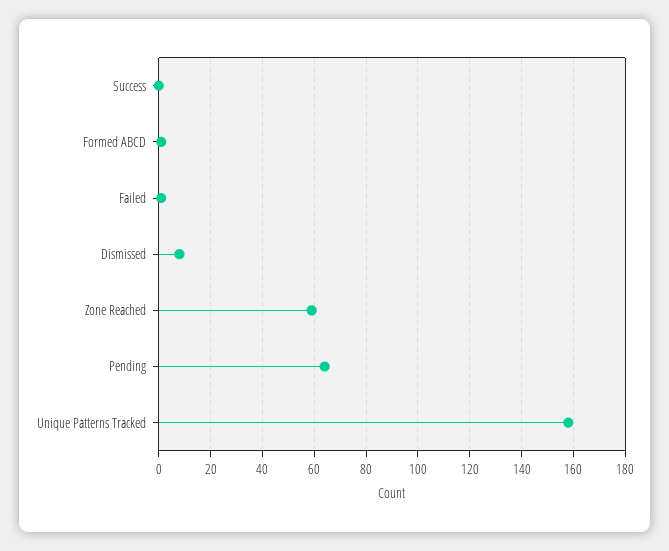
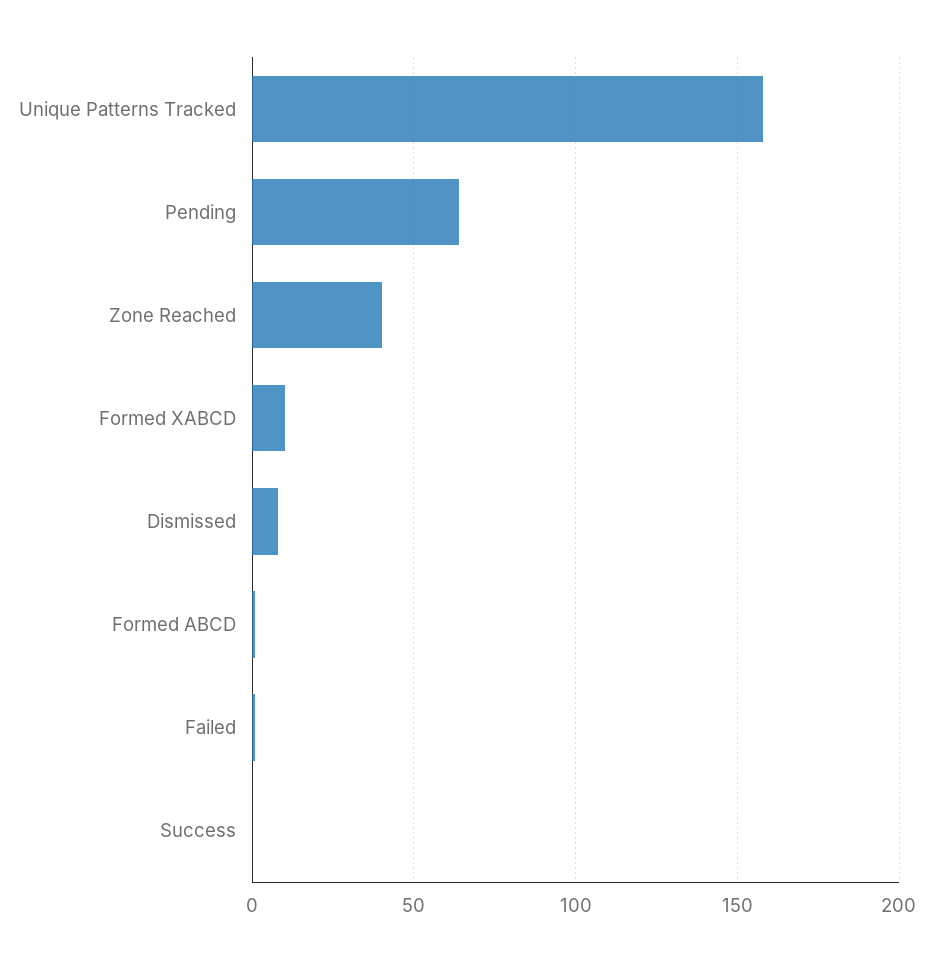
  {
    "Success": 0,
    "Formed ABCD": 0,
    "Failed": 0,
    "Dismissed": 10,
-   "Zone Reached": 60,
+   "Zone Reached": 40,
    "Pending": 65,
-   "Unique Patterns Tracked": 160
+   "Unique Patterns Tracked": 160,
+   "Formed XABCD": 10
  }

